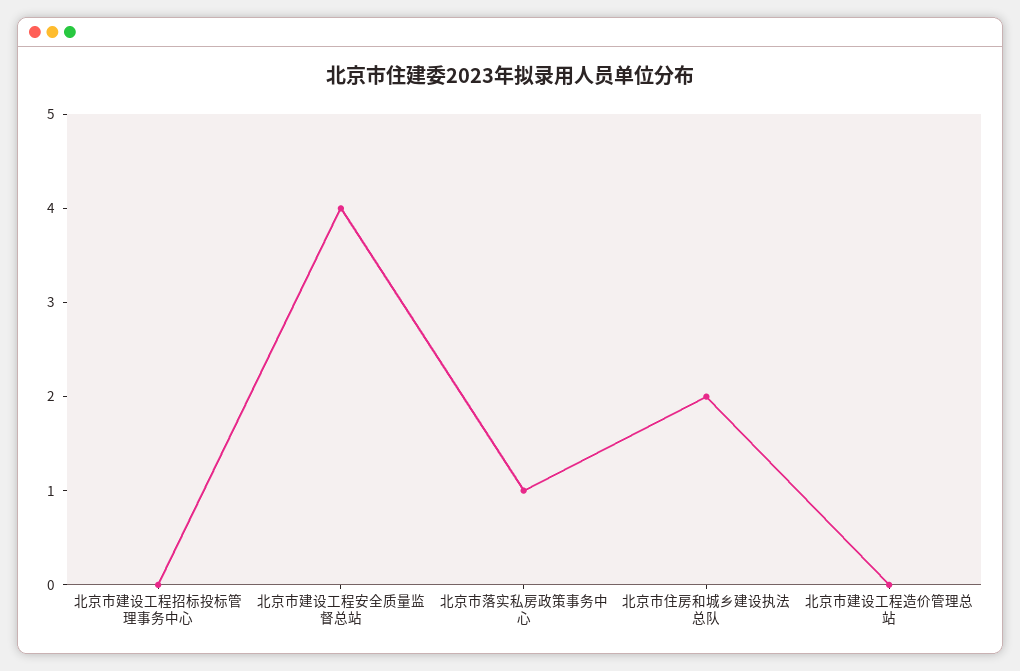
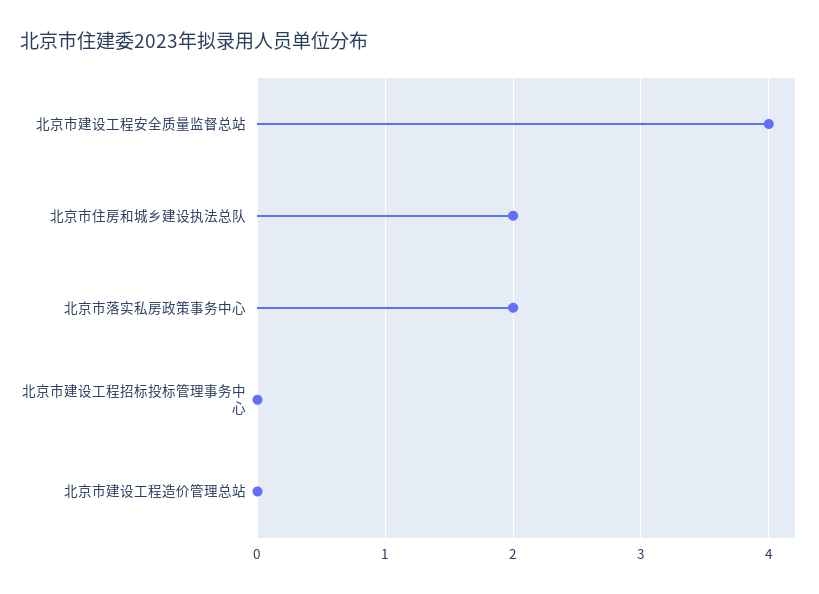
  {
    "北京市建设工程招标投标管理事务中心": 0,
    "北京市建设工程安全质量监督总站": 4,
-   "北京市落实私房政策事务中心": 1,
+   "北京市落实私房政策事务中心": 2,
    "北京市住房和城乡建设执法总队": 2,
    "北京市建设工程造价管理总站": 0
  }

